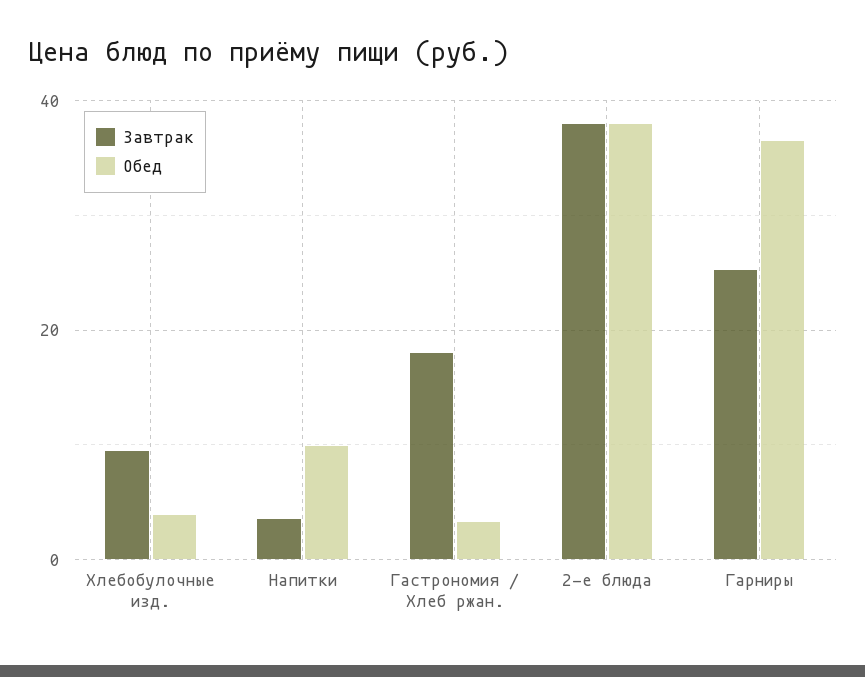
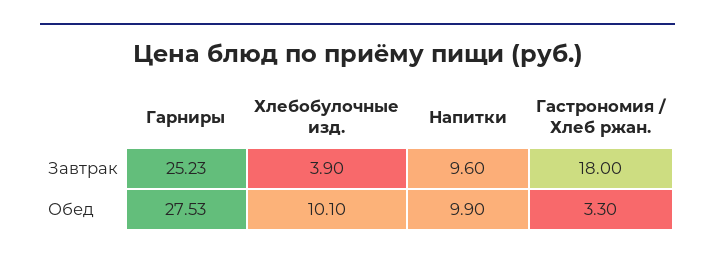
  {
    "Завтрак": {
-     "Хлебобулочные изд.": 10,
+     "Хлебобулочные изд.": 3.9,
-     "Напитки": 4,
+     "Напитки": 9.6,
      "Гастрономия / Хлеб ржан.": 18,
-     "2-е блюда": 38,
      "Гарниры": 25.23
    },
    "Обед": {
-     "Хлебобулочные изд.": 4,
+     "Хлебобулочные изд.": 10.1,
      "Напитки": 9.9,
      "Гастрономия / Хлеб ржан.": 3.3,
-     "2-е блюда": 38,
-     "Гарниры": 36
+     "Гарниры": 27.53
    }
  }

